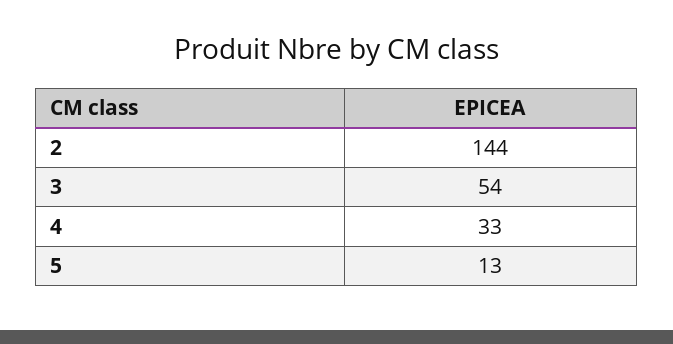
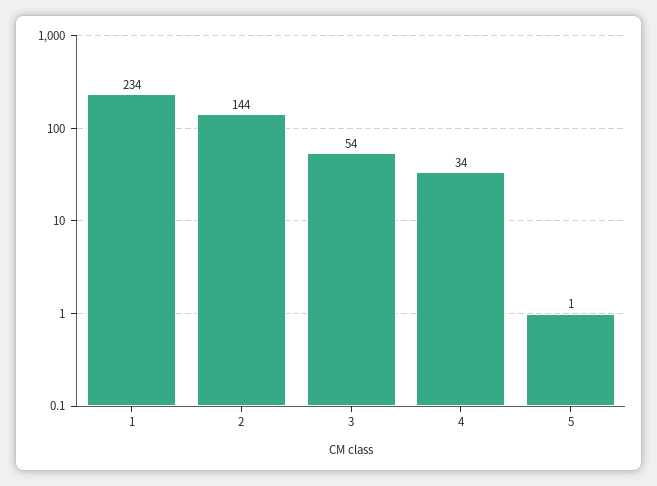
  {
    "2": 144,
    "3": 54,
-   "4": 33,
+   "4": 34,
-   "5": 13
+   "5": 1,
+   "1": 234
  }

